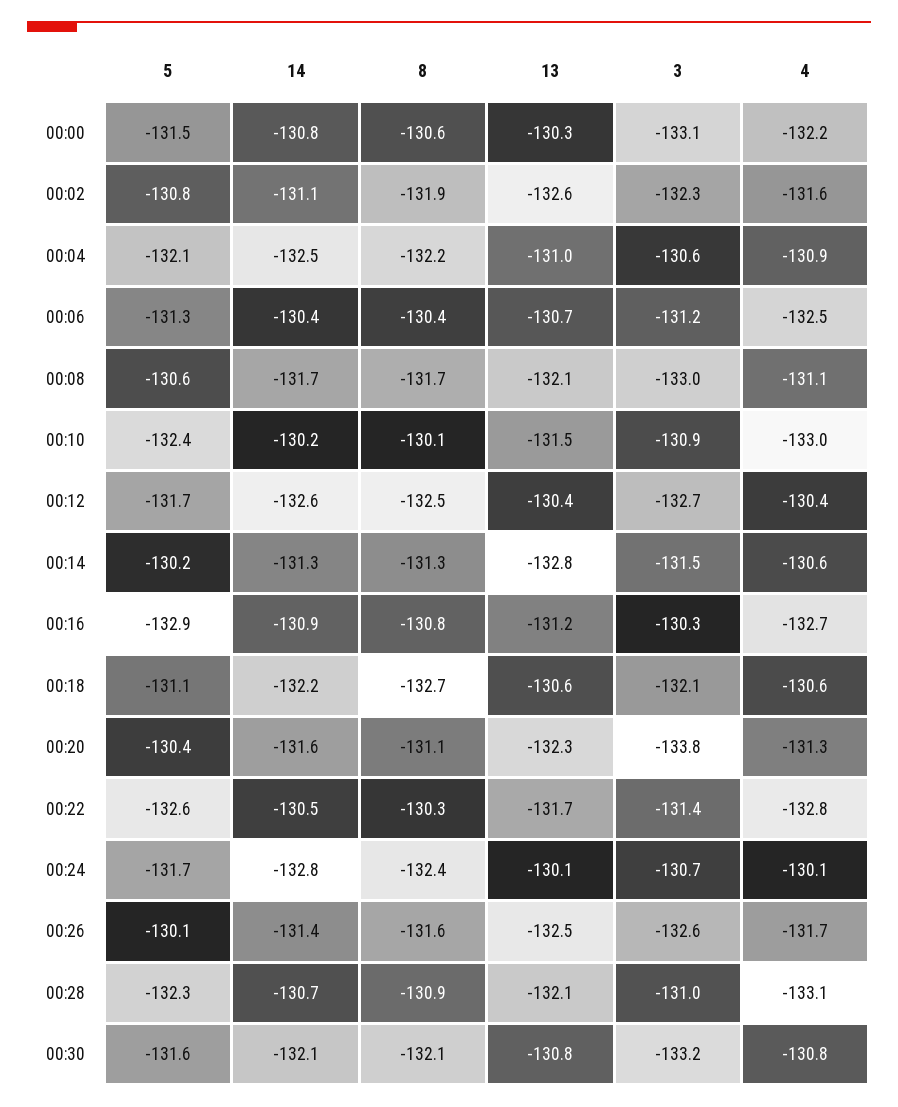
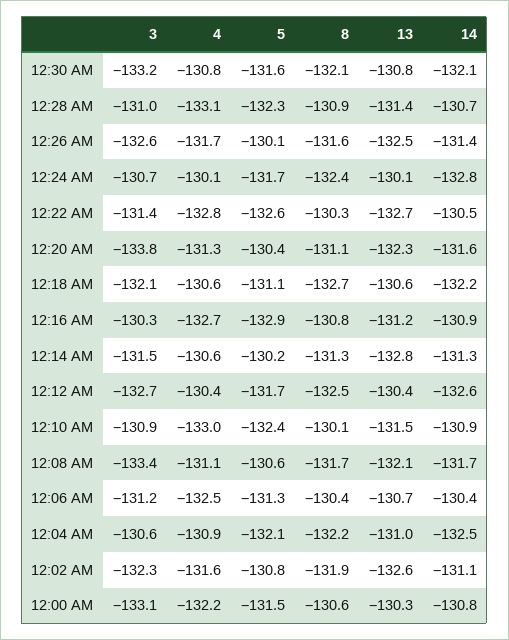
  {
    "5": {
      "00:00": -131.5,
      "00:02": -130.8,
      "00:04": -132.1,
      "00:06": -131.3,
      "00:08": -130.6,
      "00:10": -132.4,
      "00:12": -131.7,
      "00:14": -130.2,
      "00:16": -132.9,
      "00:18": -131.1,
      "00:20": -130.4,
      "00:22": -132.6,
      "00:24": -131.7,
      "00:26": -130.1,
      "00:28": -132.3,
      "00:30": -131.6
    },
    "14": {
      "00:00": -130.8,
      "00:02": -131.1,
      "00:04": -132.5,
      "00:06": -130.4,
      "00:08": -131.7,
-     "00:10": -130.2,
+     "00:10": -130.9,
      "00:12": -132.6,
      "00:14": -131.3,
      "00:16": -130.9,
      "00:18": -132.2,
      "00:20": -131.6,
      "00:22": -130.5,
      "00:24": -132.8,
      "00:26": -131.4,
      "00:28": -130.7,
      "00:30": -132.1
    },
    "8": {
      "00:00": -130.6,
      "00:02": -131.9,
      "00:04": -132.2,
      "00:06": -130.4,
      "00:08": -131.7,
      "00:10": -130.1,
      "00:12": -132.5,
      "00:14": -131.3,
      "00:16": -130.8,
      "00:18": -132.7,
      "00:20": -131.1,
      "00:22": -130.3,
      "00:24": -132.4,
      "00:26": -131.6,
      "00:28": -130.9,
      "00:30": -132.1
    },
    "13": {
      "00:00": -130.3,
      "00:02": -132.6,
      "00:04": -131,
      "00:06": -130.7,
      "00:08": -132.1,
      "00:10": -131.5,
      "00:12": -130.4,
      "00:14": -132.8,
      "00:16": -131.2,
      "00:18": -130.6,
      "00:20": -132.3,
-     "00:22": -131.7,
+     "00:22": -132.7,
      "00:24": -130.1,
      "00:26": -132.5,
-     "00:28": -132.1,
+     "00:28": -131.4,
      "00:30": -130.8
    },
    "3": {
      "00:00": -133.1,
      "00:02": -132.3,
      "00:04": -130.6,
      "00:06": -131.2,
-     "00:08": -133,
+     "00:08": -133.4,
      "00:10": -130.9,
      "00:12": -132.7,
      "00:14": -131.5,
      "00:16": -130.3,
      "00:18": -132.1,
      "00:20": -133.8,
      "00:22": -131.4,
      "00:24": -130.7,
      "00:26": -132.6,
      "00:28": -131,
      "00:30": -133.2
    },
    "4": {
      "00:00": -132.2,
      "00:02": -131.6,
      "00:04": -130.9,
      "00:06": -132.5,
      "00:08": -131.1,
      "00:10": -133,
      "00:12": -130.4,
      "00:14": -130.6,
      "00:16": -132.7,
      "00:18": -130.6,
      "00:20": -131.3,
      "00:22": -132.8,
      "00:24": -130.1,
      "00:26": -131.7,
      "00:28": -133.1,
      "00:30": -130.8
    }
  }

